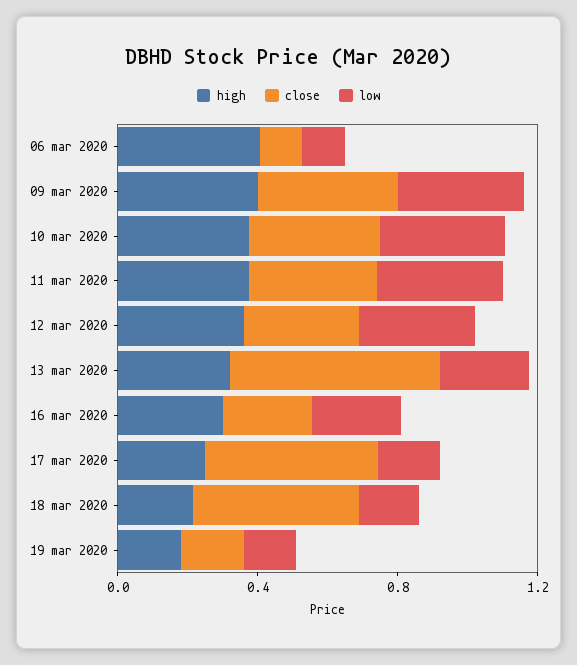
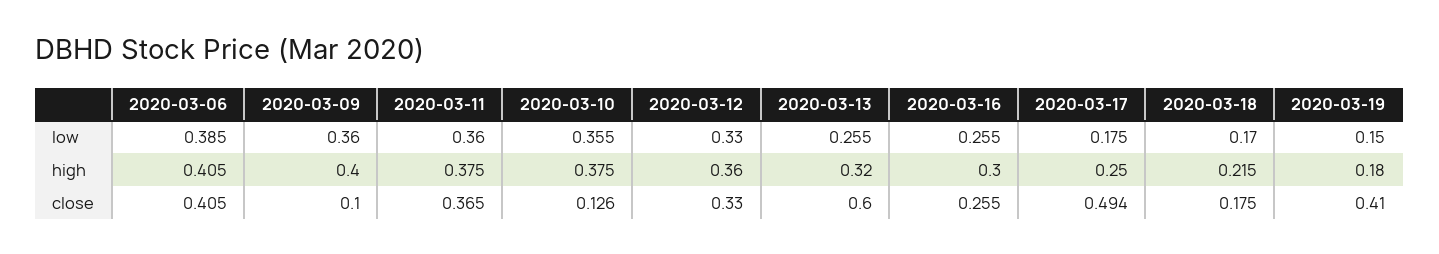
  {
    "high": {
      "06 mar 2020": 0.405,
      "09 mar 2020": 0.4,
      "10 mar 2020": 0.375,
      "11 mar 2020": 0.375,
      "12 mar 2020": 0.36,
      "13 mar 2020": 0.32,
      "16 mar 2020": 0.3,
      "17 mar 2020": 0.25,
      "18 mar 2020": 0.215,
      "19 mar 2020": 0.18
    },
    "close": {
-     "06 mar 2020": 0.1,
+     "06 mar 2020": 0.405,
-     "09 mar 2020": 0.4,
+     "09 mar 2020": 0.1,
-     "10 mar 2020": 0.4,
+     "10 mar 2020": 0.126,
      "11 mar 2020": 0.365,
      "12 mar 2020": 0.33,
      "13 mar 2020": 0.6,
      "16 mar 2020": 0.255,
      "17 mar 2020": 0.494,
-     "18 mar 2020": 0.5,
+     "18 mar 2020": 0.175,
-     "19 mar 2020": 0.2
+     "19 mar 2020": 0.41
    },
    "low": {
-     "06 mar 2020": 0.1,
+     "06 mar 2020": 0.385,
      "09 mar 2020": 0.36,
      "10 mar 2020": 0.355,
      "11 mar 2020": 0.36,
      "12 mar 2020": 0.33,
      "13 mar 2020": 0.255,
      "16 mar 2020": 0.255,
      "17 mar 2020": 0.175,
      "18 mar 2020": 0.17,
      "19 mar 2020": 0.15
    }
  }

